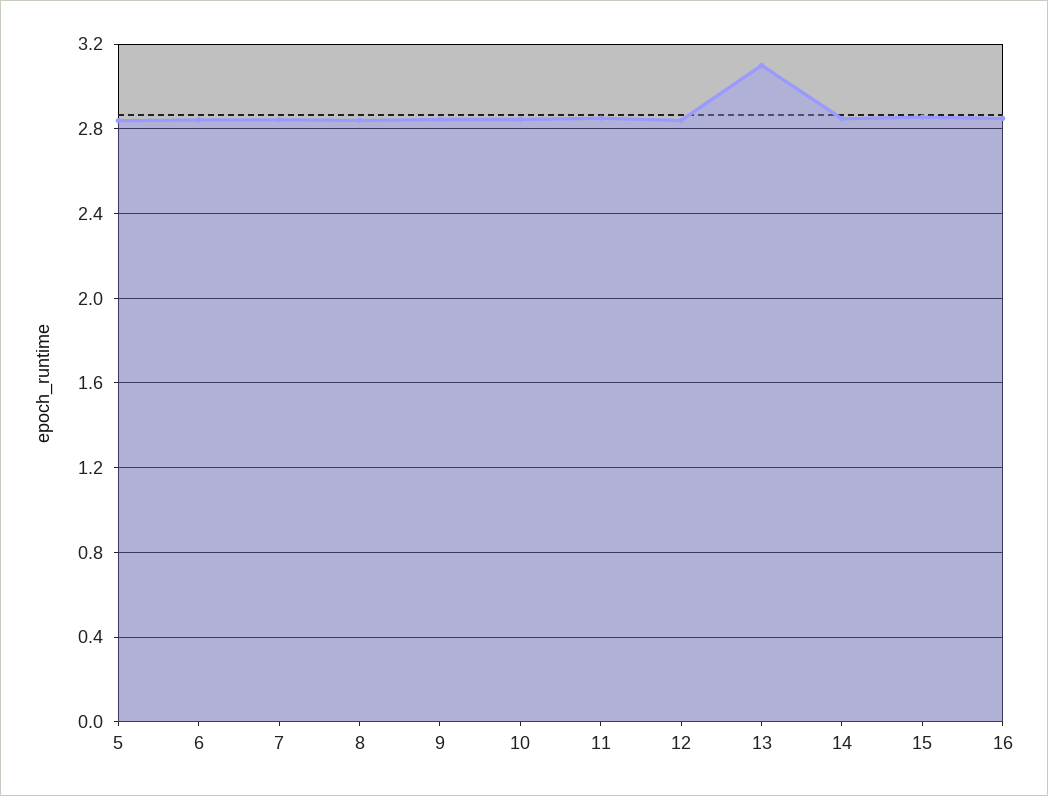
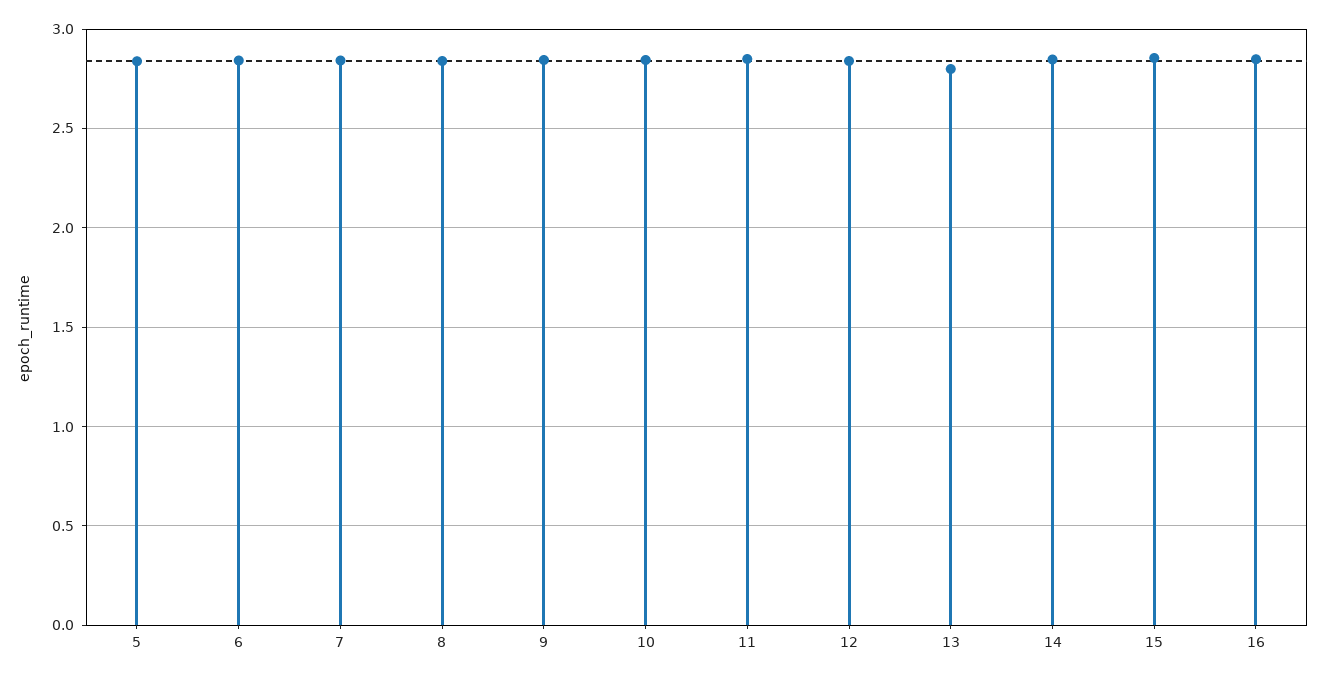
  {
    "5": 2.85,
    "6": 2.85,
    "7": 2.85,
    "8": 2.85,
    "9": 2.85,
    "10": 2.85,
    "11": 2.85,
    "12": 2.85,
-   "13": 3.1,
+   "13": 2.8,
    "14": 2.85,
    "15": 2.85,
    "16": 2.85
  }

